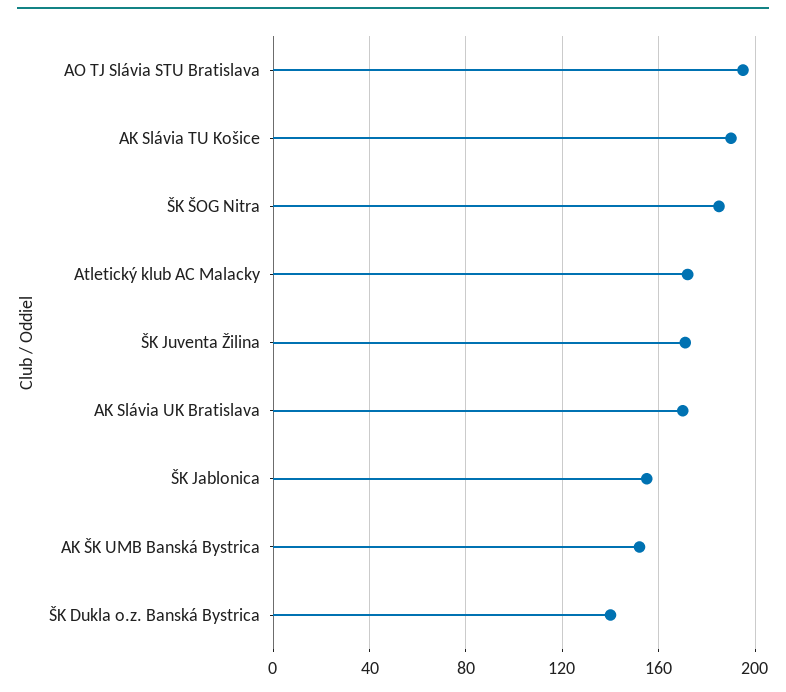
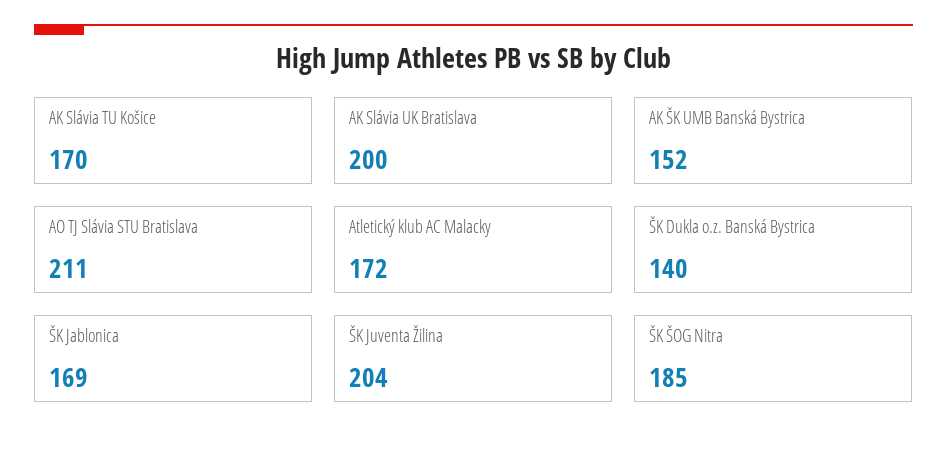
  {
-   "AO TJ Slávia STU Bratislava": 195,
+   "AO TJ Slávia STU Bratislava": 211,
-   "AK Slávia TU Košice": 190,
+   "AK Slávia TU Košice": 170,
    "ŠK ŠOG Nitra": 185,
    "Atletický klub AC Malacky": 172,
-   "ŠK Juventa Žilina": 170,
+   "ŠK Juventa Žilina": 204,
-   "AK Slávia UK Bratislava": 170,
+   "AK Slávia UK Bratislava": 200,
-   "ŠK Jablonica": 155,
+   "ŠK Jablonica": 169,
    "AK ŠK UMB Banská Bystrica": 152,
    "ŠK Dukla o.z. Banská Bystrica": 140
  }

